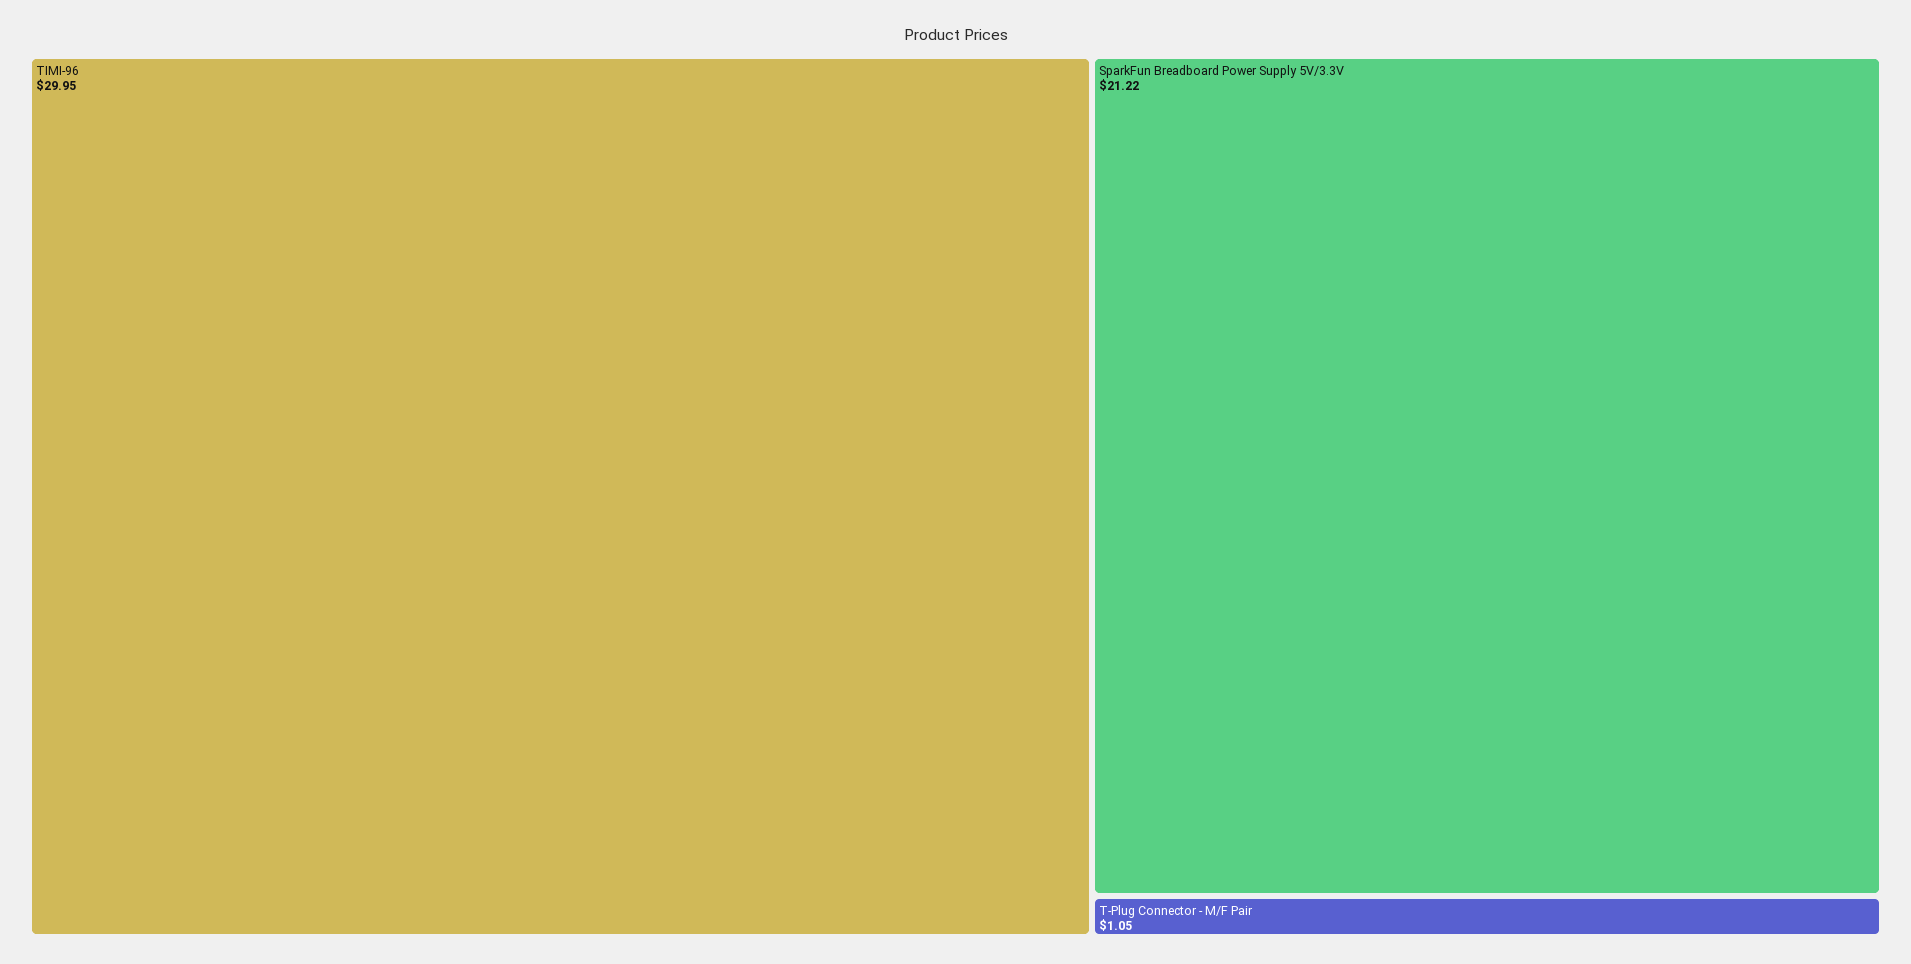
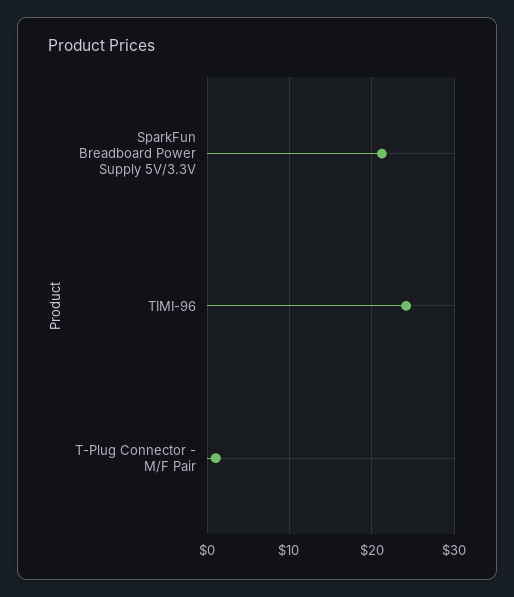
  {
-   "TIMI-96": 29.95,
+   "TIMI-96": 24,
    "SparkFun Breadboard Power Supply 5V/3.3V": 21.22,
    "T-Plug Connector - M/F Pair": 1.05
  }

